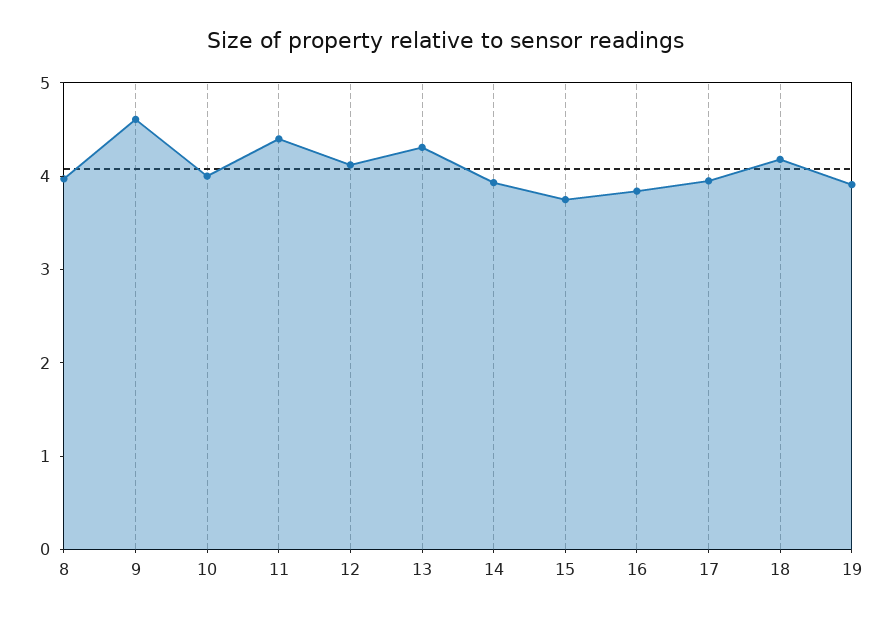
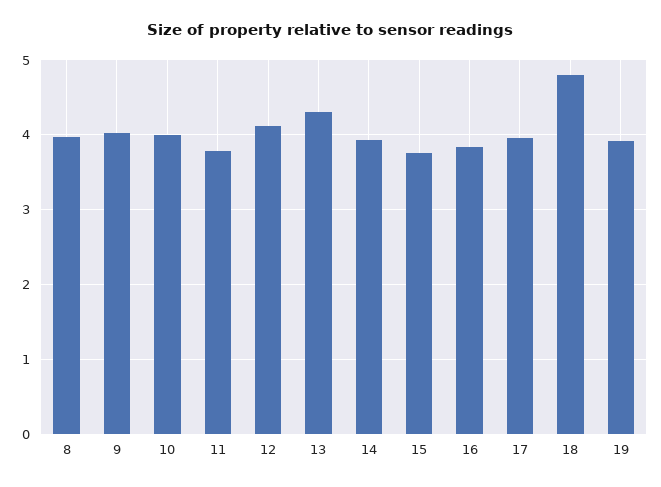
  {
    "8": 4,
-   "9": 4.6,
+   "9": 4,
    "10": 4,
-   "11": 4.4,
+   "11": 3.8,
    "12": 4.1,
    "13": 4.3,
    "14": 3.9,
    "15": 3.8,
    "16": 3.8,
    "17": 4,
-   "18": 4.2,
+   "18": 4.8,
    "19": 3.9
  }

